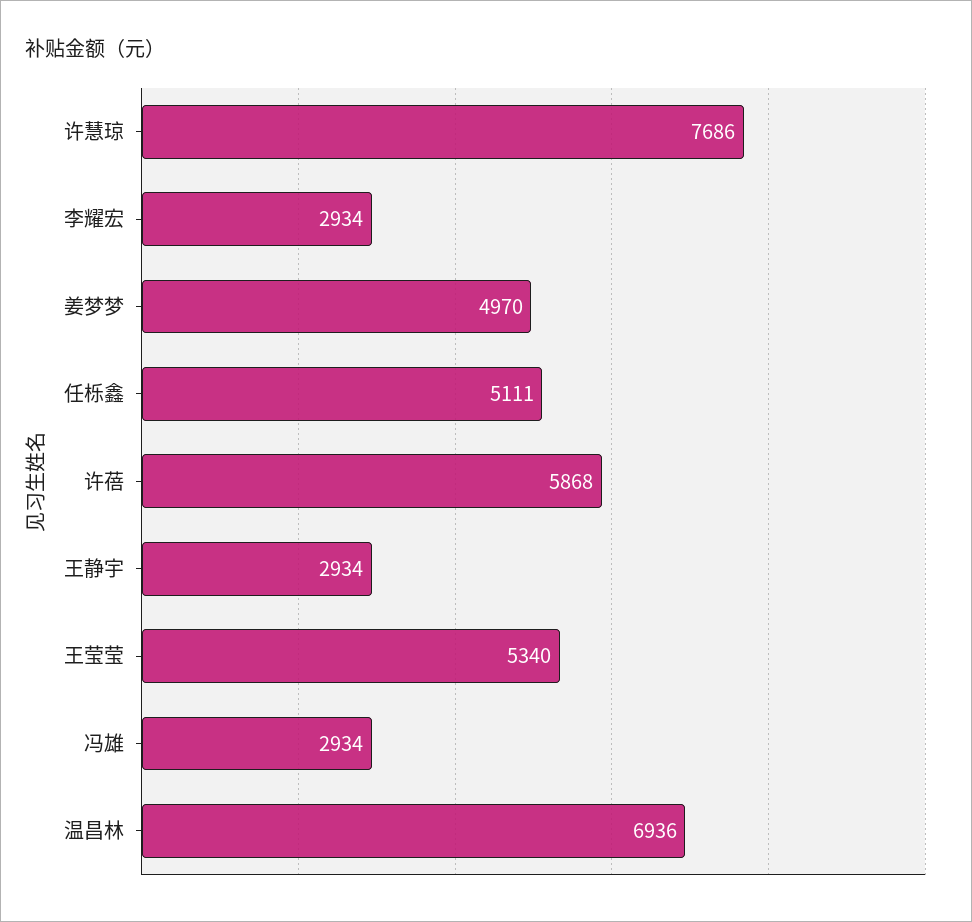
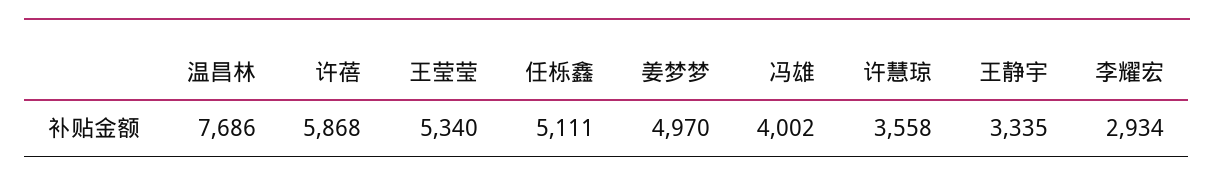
  {
-   "许慧琼": 7686,
+   "许慧琼": 3558,
    "李耀宏": 2934,
    "姜梦梦": 4970,
    "任栎鑫": 5111,
    "许蓓": 5868,
-   "王静宇": 2934,
+   "王静宇": 3335,
    "王莹莹": 5340,
-   "冯雄": 2934,
+   "冯雄": 4002,
-   "温昌林": 6936
+   "温昌林": 7686
  }

